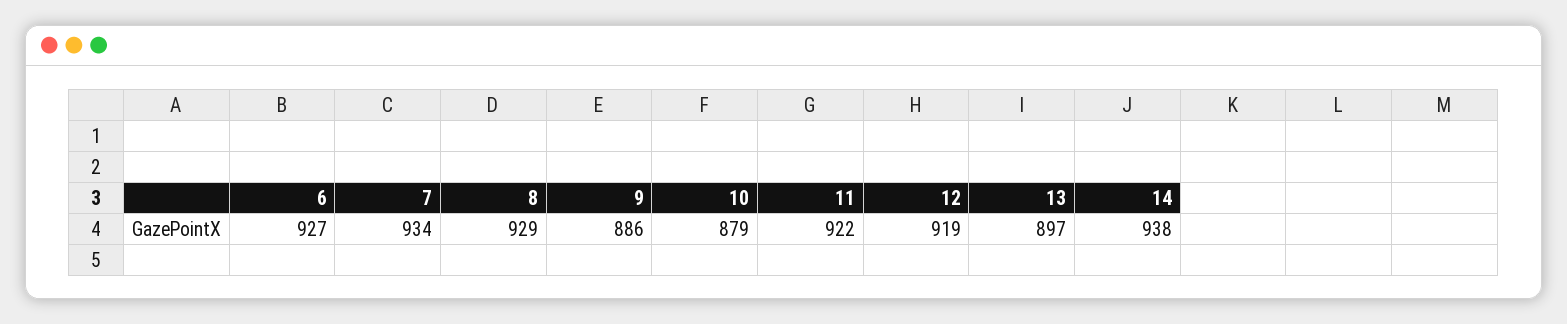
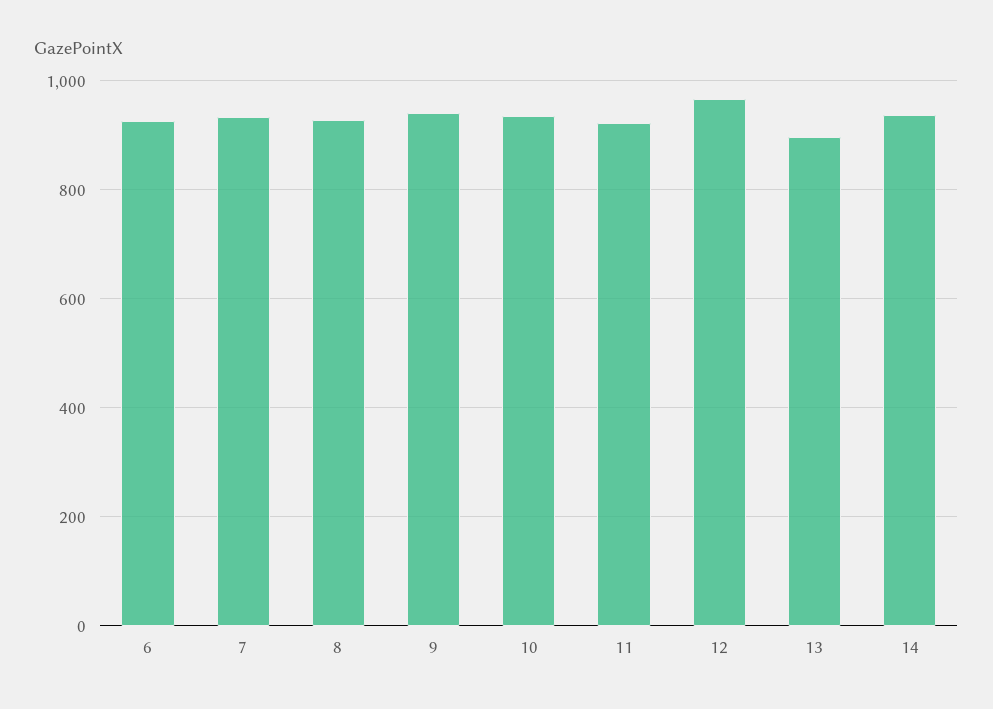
  {
    "6": 927,
    "7": 934,
    "8": 929,
-   "9": 886,
+   "9": 940,
-   "10": 879,
+   "10": 940,
    "11": 922,
-   "12": 919,
+   "12": 960,
    "13": 897,
    "14": 938
  }

